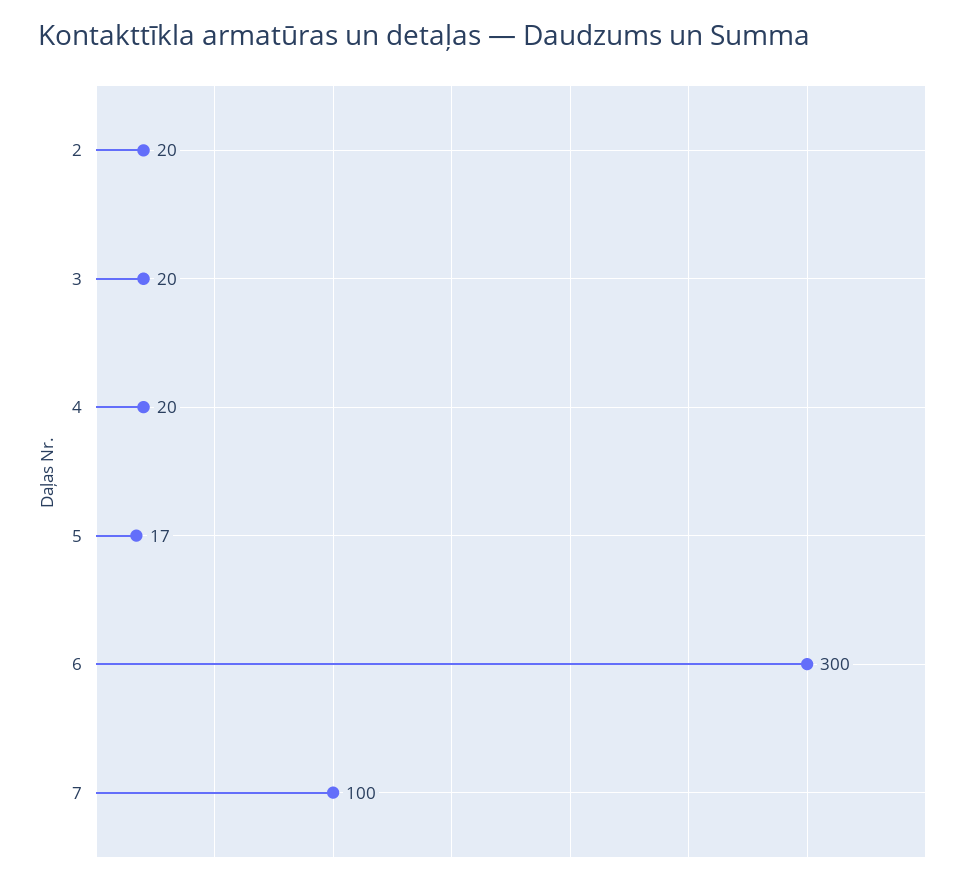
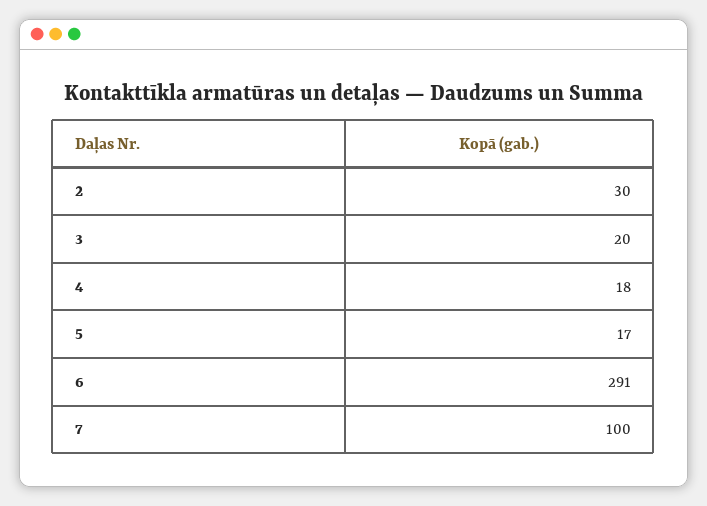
  {
-   "2": 20,
+   "2": 30,
    "3": 20,
-   "4": 20,
+   "4": 18,
    "5": 17,
-   "6": 300,
+   "6": 291,
    "7": 100
  }

